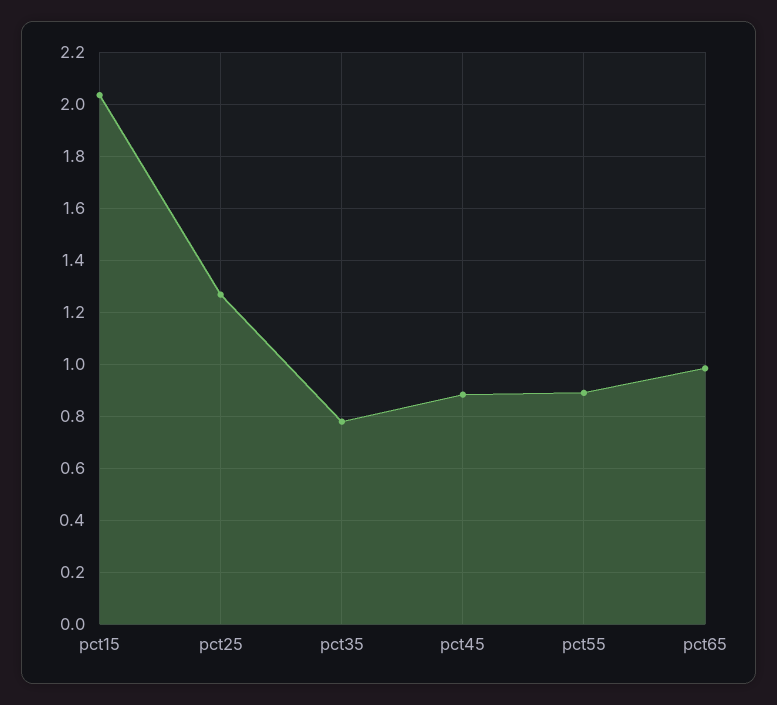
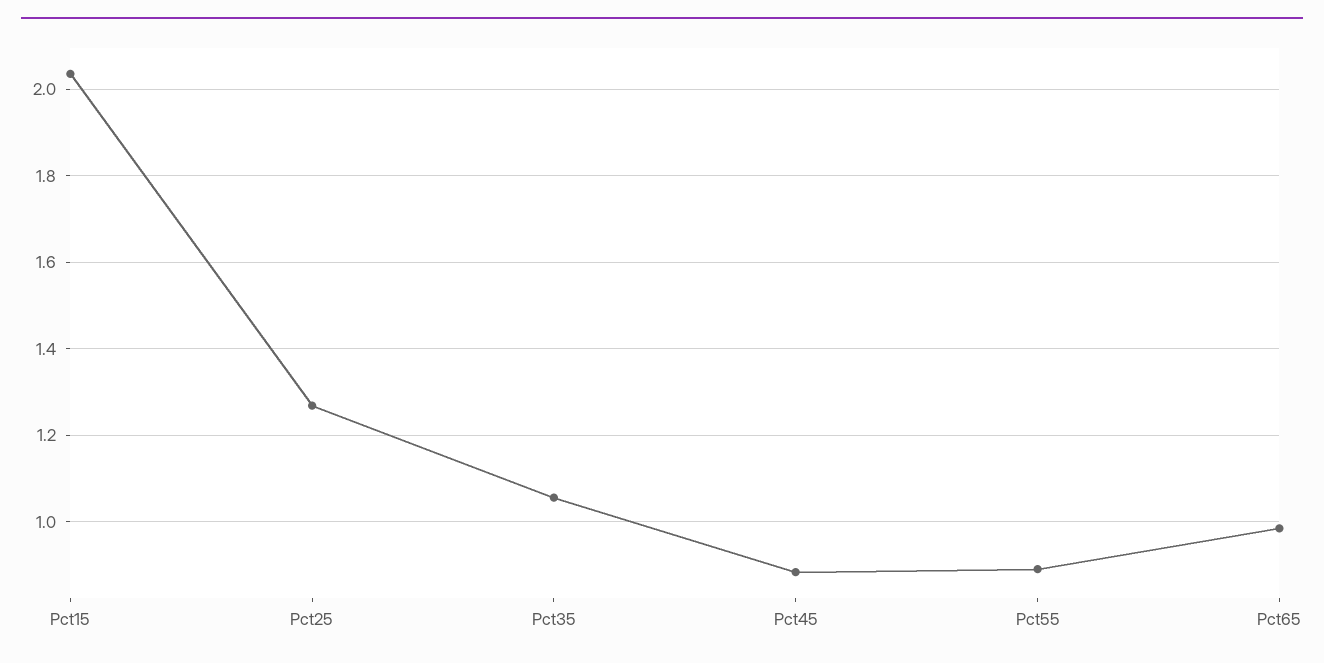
  {
    "pct15": 2.04,
    "pct25": 1.26,
-   "pct35": 0.775,
+   "pct35": 1.06,
    "pct45": 0.88,
    "pct55": 0.9,
    "pct65": 0.98
  }

